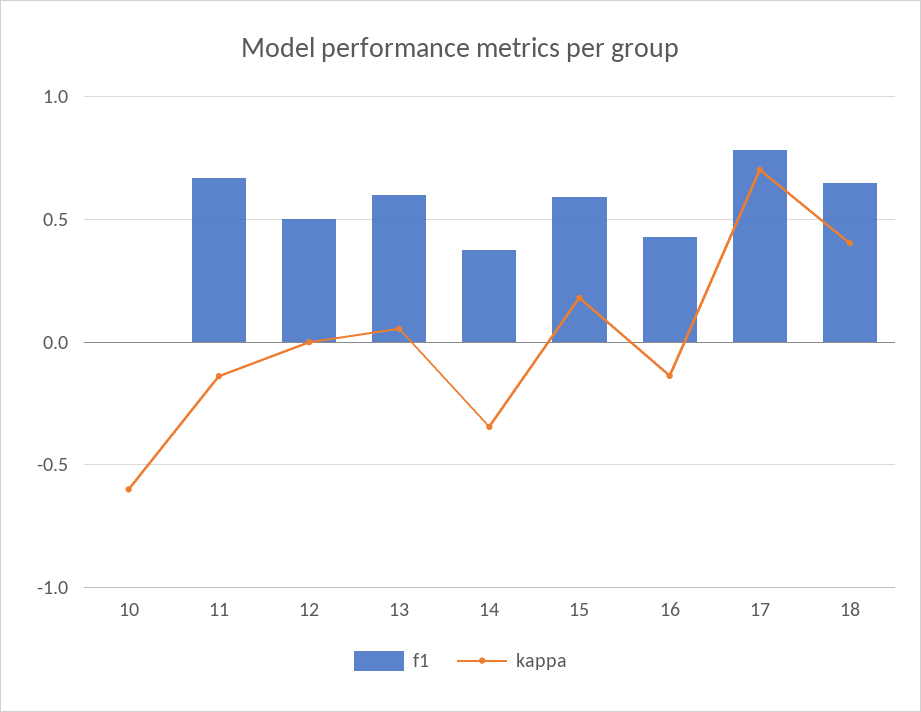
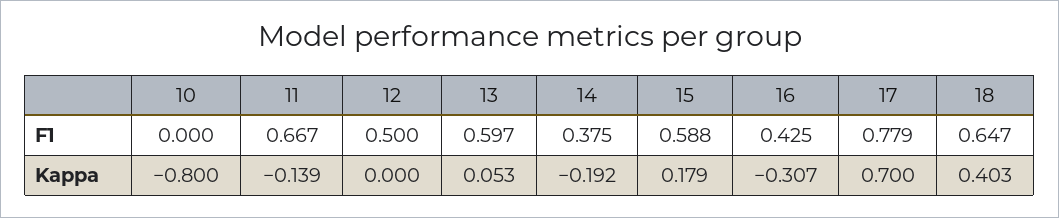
  {
    "f1": {
      "10": 0,
      "11": 0.667,
      "12": 0.5,
      "13": 0.597,
      "14": 0.375,
      "15": 0.588,
      "16": 0.425,
      "17": 0.779,
      "18": 0.647
    },
    "kappa": {
-     "10": -0.6,
+     "10": -0.8,
      "11": -0.139,
      "12": 0,
      "13": 0.053,
-     "14": -0.35,
+     "14": -0.192,
      "15": 0.179,
-     "16": -0.15,
+     "16": -0.307,
      "17": 0.7,
      "18": 0.403
    }
  }

